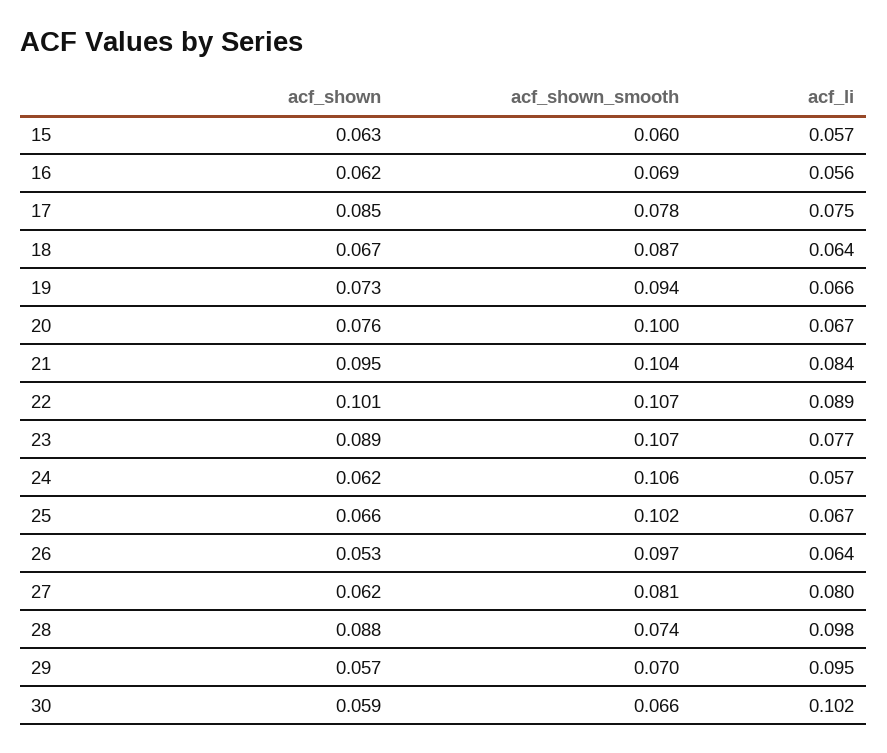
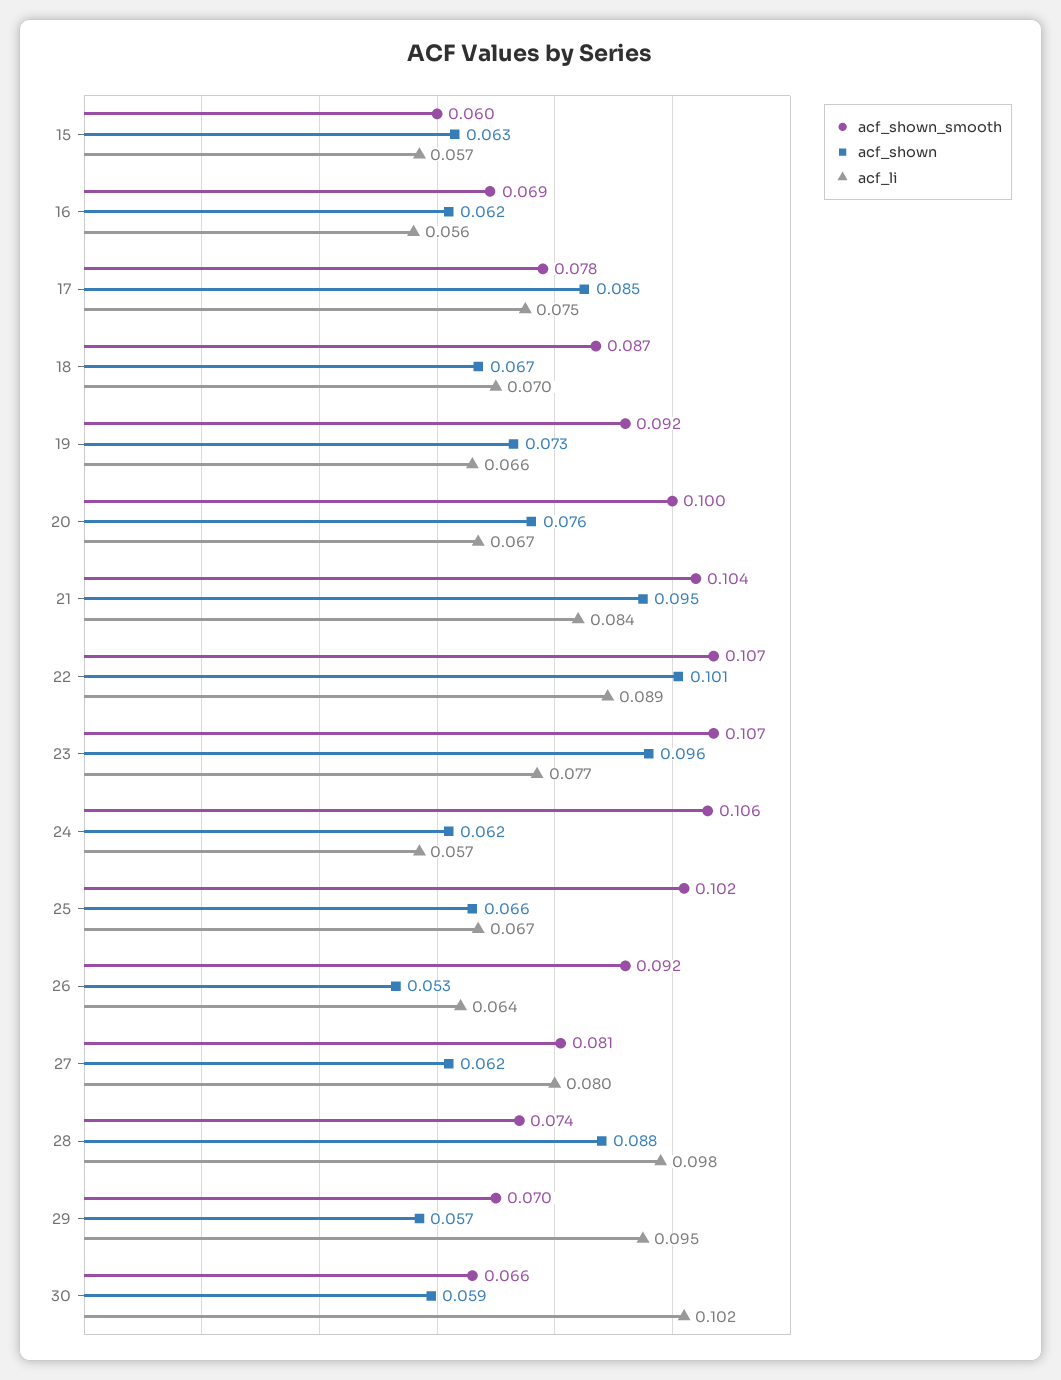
  {
    "acf_shown": {
      "15": 0.063,
      "16": 0.062,
      "17": 0.085,
      "18": 0.067,
      "19": 0.073,
      "20": 0.076,
      "21": 0.095,
      "22": 0.101,
-     "23": 0.089,
+     "23": 0.096,
      "24": 0.062,
      "25": 0.066,
      "26": 0.053,
      "27": 0.062,
      "28": 0.088,
      "29": 0.057,
      "30": 0.059
    },
    "acf_shown_smooth": {
      "15": 0.06,
      "16": 0.069,
      "17": 0.078,
      "18": 0.087,
-     "19": 0.094,
+     "19": 0.092,
      "20": 0.1,
      "21": 0.104,
      "22": 0.107,
      "23": 0.107,
      "24": 0.106,
      "25": 0.102,
-     "26": 0.097,
+     "26": 0.092,
      "27": 0.081,
      "28": 0.074,
      "29": 0.07,
      "30": 0.066
    },
    "acf_li": {
      "15": 0.057,
      "16": 0.056,
      "17": 0.075,
-     "18": 0.064,
+     "18": 0.07,
      "19": 0.066,
      "20": 0.067,
      "21": 0.084,
      "22": 0.089,
      "23": 0.077,
      "24": 0.057,
      "25": 0.067,
      "26": 0.064,
      "27": 0.08,
      "28": 0.098,
      "29": 0.095,
      "30": 0.102
    }
  }

